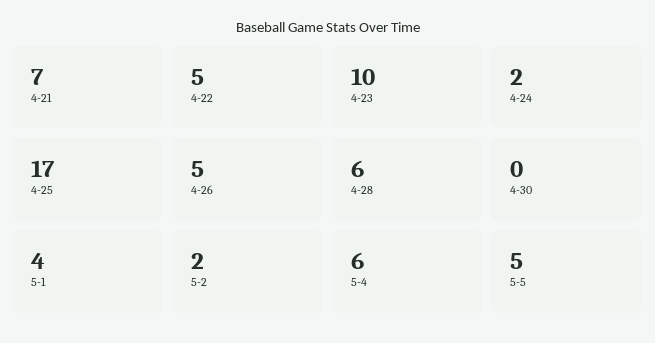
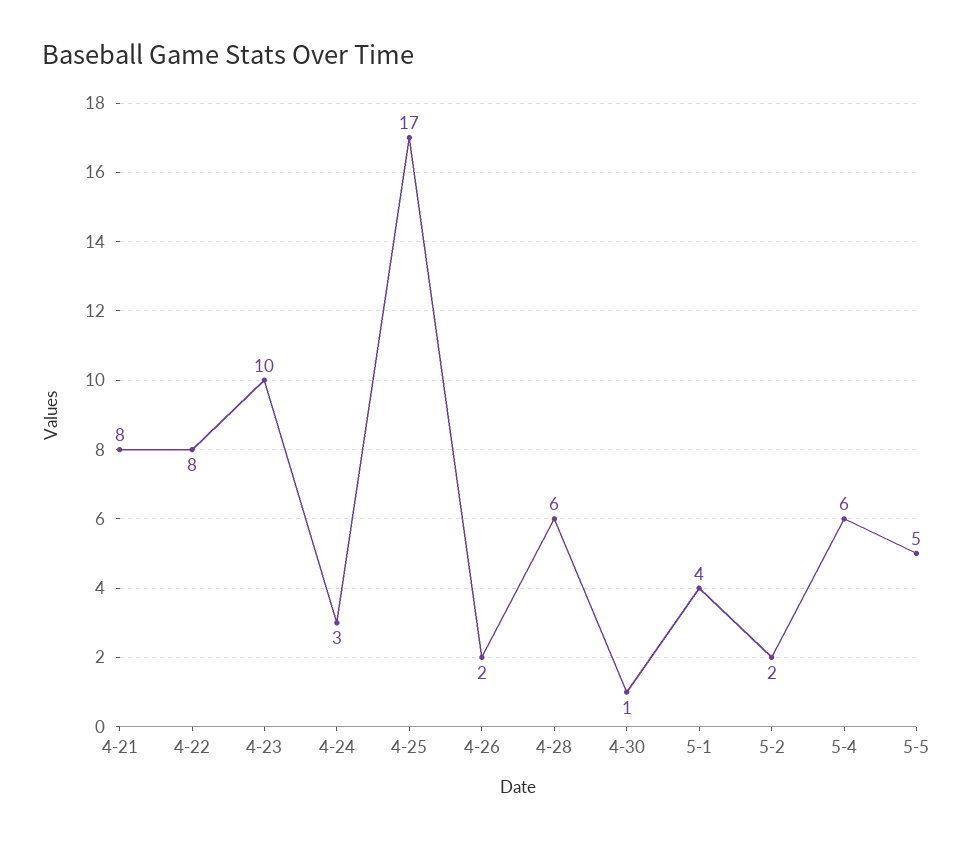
  {
-   "4-21": 7,
+   "4-21": 8,
-   "4-22": 5,
+   "4-22": 8,
    "4-23": 10,
-   "4-24": 2,
+   "4-24": 3,
    "4-25": 17,
-   "4-26": 5,
+   "4-26": 2,
    "4-28": 6,
-   "4-30": 0,
+   "4-30": 1,
    "5-1": 4,
    "5-2": 2,
    "5-4": 6,
    "5-5": 5
  }

